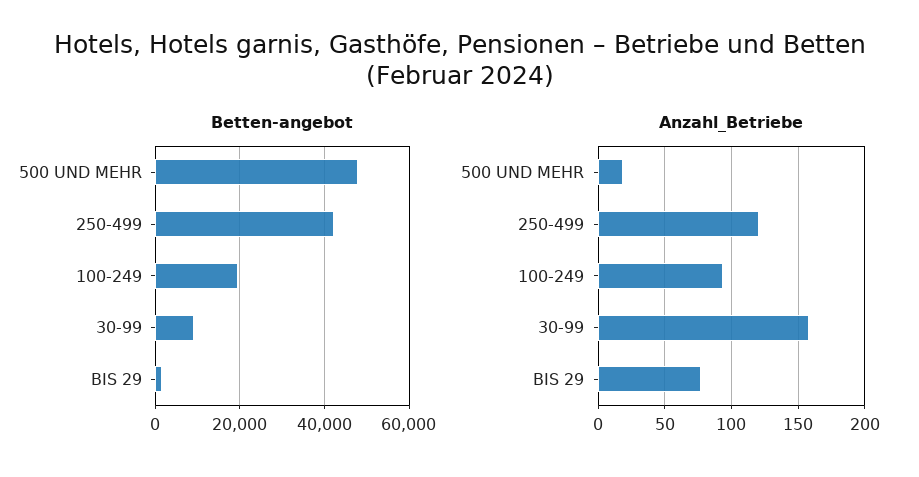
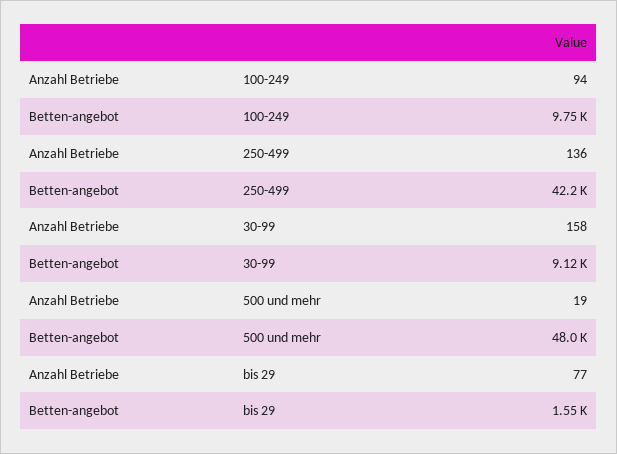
  {
    "Betten-angebot": {
      "500 UND MEHR": 48000,
      "250-499": 42200,
-     "100-249": 20000,
+     "100-249": 9750,
      "30-99": 9120,
      "BIS 29": 1550
    },
    "Anzahl_Betriebe": {
      "500 UND MEHR": 19,
-     "250-499": 120,
+     "250-499": 136,
      "100-249": 94,
      "30-99": 158,
      "BIS 29": 77
    }
  }

